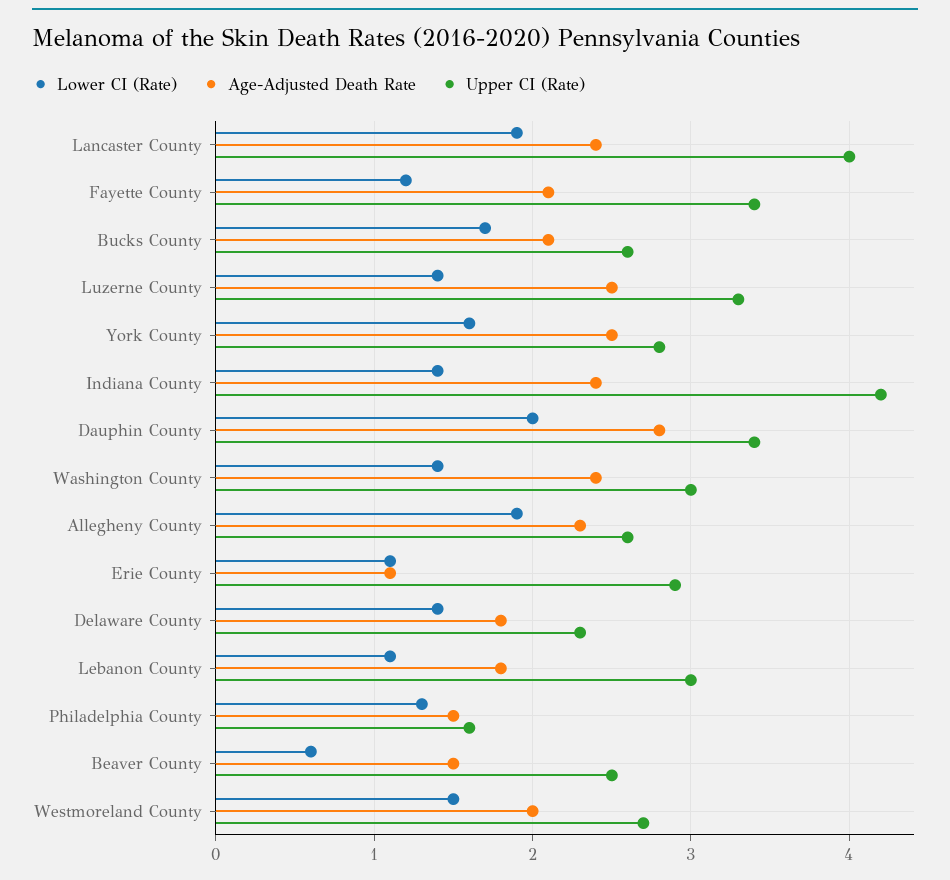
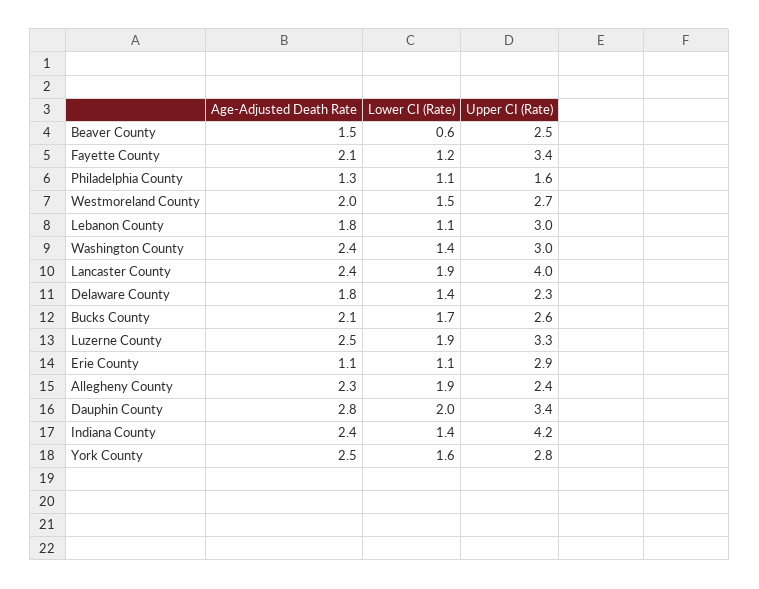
  {
    "Lower CI (Rate)": {
      "Lancaster County": 1.9,
      "Fayette County": 1.2,
      "Bucks County": 1.7,
-     "Luzerne County": 1.4,
+     "Luzerne County": 1.9,
      "York County": 1.6,
      "Indiana County": 1.4,
      "Dauphin County": 2,
      "Washington County": 1.4,
      "Allegheny County": 1.9,
      "Erie County": 1.1,
      "Delaware County": 1.4,
      "Lebanon County": 1.1,
-     "Philadelphia County": 1.3,
+     "Philadelphia County": 1.1,
      "Beaver County": 0.6,
      "Westmoreland County": 1.5
    },
    "Age-Adjusted Death Rate": {
      "Lancaster County": 2.4,
      "Fayette County": 2.1,
      "Bucks County": 2.1,
      "Luzerne County": 2.5,
      "York County": 2.5,
      "Indiana County": 2.4,
      "Dauphin County": 2.8,
      "Washington County": 2.4,
      "Allegheny County": 2.3,
      "Erie County": 1.1,
      "Delaware County": 1.8,
      "Lebanon County": 1.8,
-     "Philadelphia County": 1.5,
+     "Philadelphia County": 1.3,
      "Beaver County": 1.5,
      "Westmoreland County": 2
    },
    "Upper CI (Rate)": {
      "Lancaster County": 4,
      "Fayette County": 3.4,
      "Bucks County": 2.6,
      "Luzerne County": 3.3,
      "York County": 2.8,
      "Indiana County": 4.2,
      "Dauphin County": 3.4,
      "Washington County": 3,
-     "Allegheny County": 2.6,
+     "Allegheny County": 2.4,
      "Erie County": 2.9,
      "Delaware County": 2.3,
      "Lebanon County": 3,
      "Philadelphia County": 1.6,
      "Beaver County": 2.5,
      "Westmoreland County": 2.7
    }
  }

